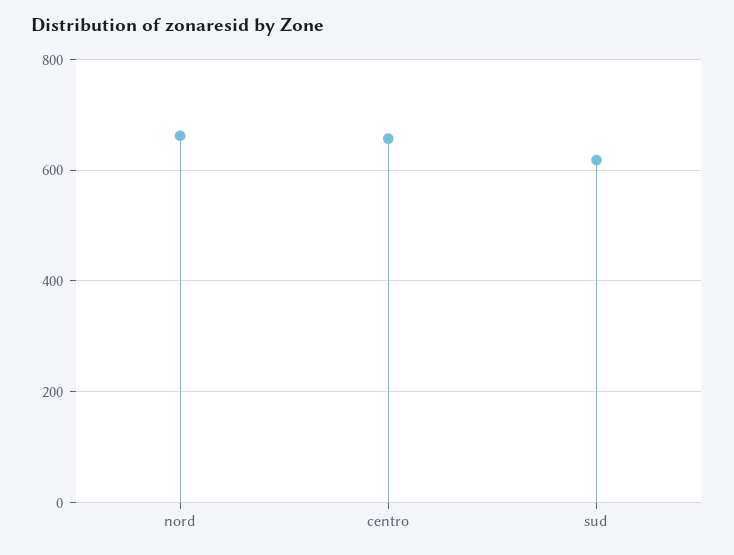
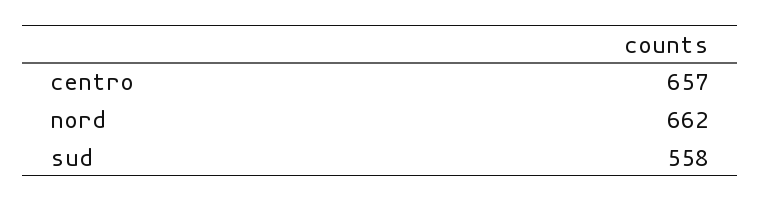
  {
    "nord": 662,
    "centro": 657,
-   "sud": 620
+   "sud": 558
  }

